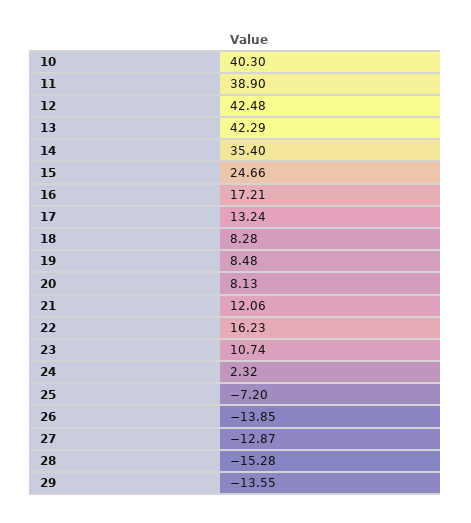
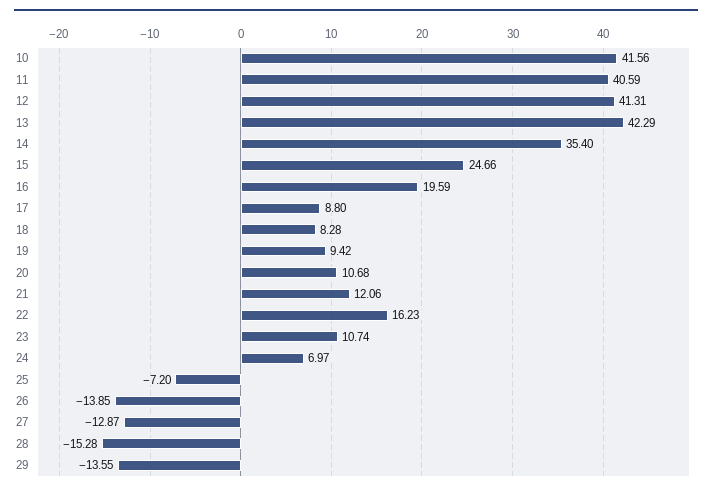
  {
-   "10": 40.3,
+   "10": 41.56,
-   "11": 38.9,
+   "11": 40.59,
-   "12": 42.48,
+   "12": 41.31,
    "13": 42.29,
    "14": 35.4,
    "15": 24.66,
-   "16": 17.21,
+   "16": 19.59,
-   "17": 13.24,
+   "17": 8.8,
    "18": 8.28,
-   "19": 8.48,
+   "19": 9.42,
-   "20": 8.13,
+   "20": 10.68,
    "21": 12.06,
    "22": 16.23,
    "23": 10.74,
-   "24": 2.32,
+   "24": 6.97,
    "25": -7.2,
    "26": -13.85,
    "27": -12.87,
    "28": -15.28,
    "29": -13.55
  }

